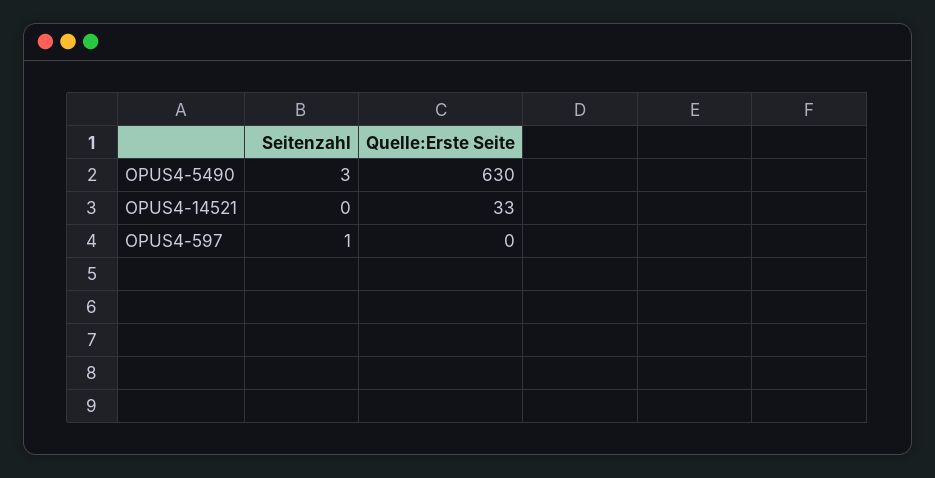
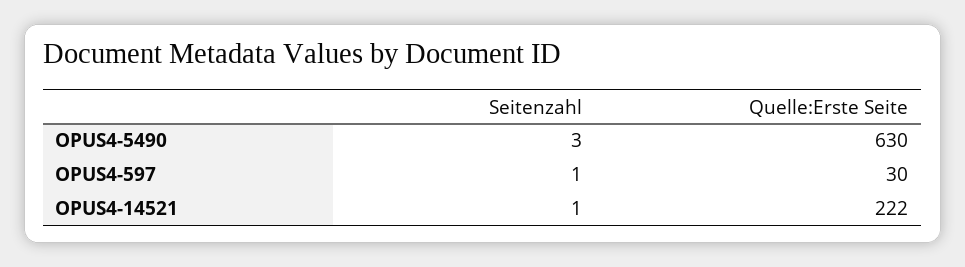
  {
    "Seitenzahl": {
      "OPUS4-5490": 3,
-     "OPUS4-14521": 0,
+     "OPUS4-14521": 1,
      "OPUS4-597": 1
    },
    "Quelle:Erste Seite": {
      "OPUS4-5490": 630,
-     "OPUS4-14521": 33,
+     "OPUS4-14521": 222,
-     "OPUS4-597": 0
+     "OPUS4-597": 30
    }
  }

